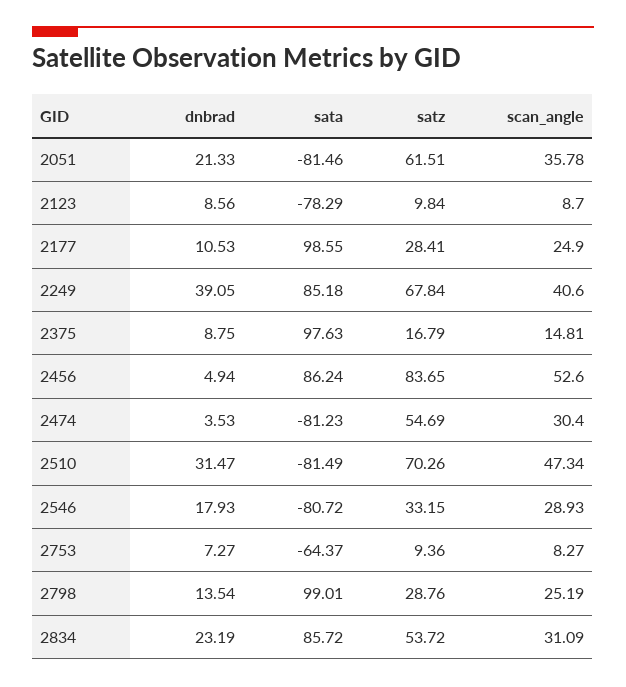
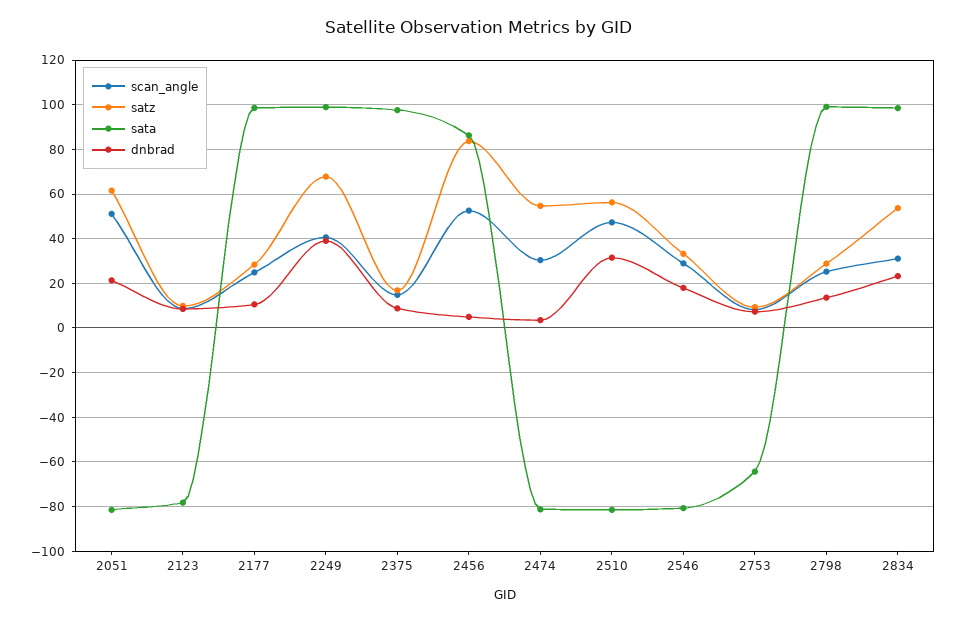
  {
    "dnbrad": {
      "2051": 21.33,
      "2123": 8.56,
      "2177": 10.53,
      "2249": 39.05,
      "2375": 8.75,
      "2456": 4.94,
      "2474": 3.53,
      "2510": 31.47,
      "2546": 17.93,
      "2753": 7.27,
      "2798": 13.54,
      "2834": 23.19
    },
    "sata": {
      "2051": -81.46,
      "2123": -78.29,
      "2177": 98.55,
-     "2249": 85.18,
+     "2249": 100,
      "2375": 97.63,
      "2456": 86.24,
      "2474": -81.23,
      "2510": -81.49,
      "2546": -80.72,
      "2753": -64.37,
      "2798": 99.01,
-     "2834": 85.72
+     "2834": 100
    },
    "satz": {
      "2051": 61.51,
      "2123": 9.84,
      "2177": 28.41,
      "2249": 67.84,
      "2375": 16.79,
      "2456": 83.65,
      "2474": 54.69,
-     "2510": 70.26,
+     "2510": 55,
      "2546": 33.15,
      "2753": 9.36,
      "2798": 28.76,
      "2834": 53.72
    },
    "scan_angle": {
-     "2051": 35.78,
+     "2051": 50,
      "2123": 8.7,
      "2177": 24.9,
      "2249": 40.6,
      "2375": 14.81,
      "2456": 52.6,
      "2474": 30.4,
      "2510": 47.34,
      "2546": 28.93,
      "2753": 8.27,
      "2798": 25.19,
      "2834": 31.09
    }
  }

